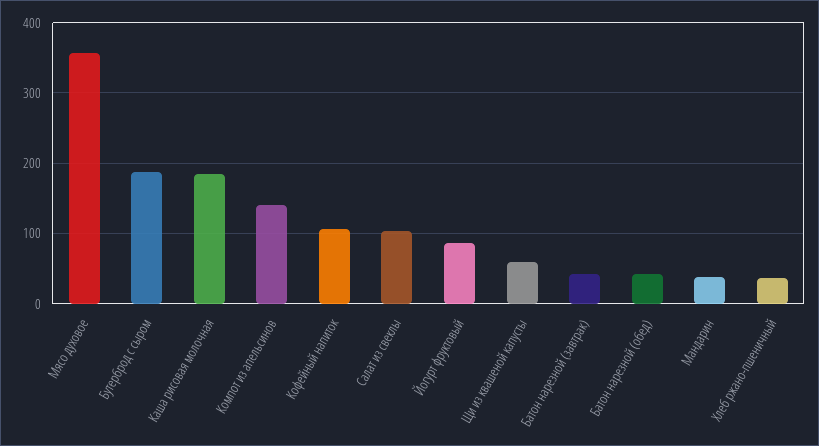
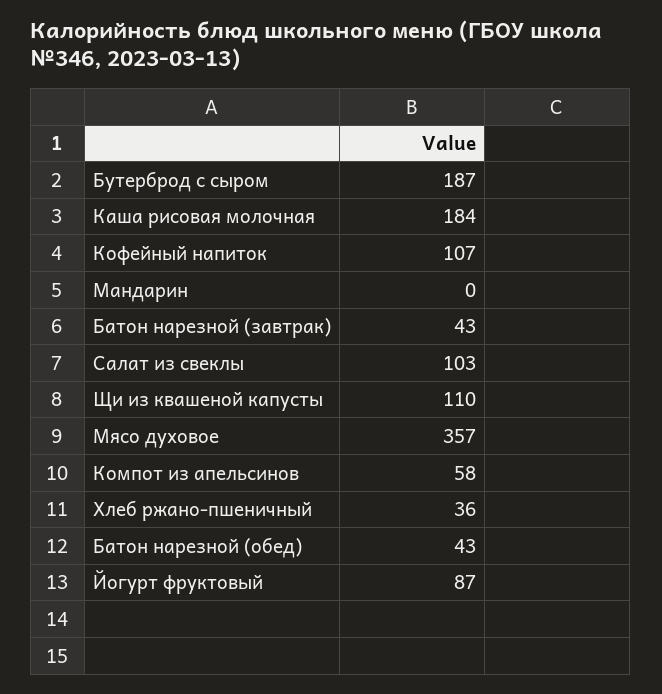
  {
    "Мясо духовое": 357,
    "Бутерброд с сыром": 187,
    "Каша рисовая молочная": 184,
-   "Компот из апельсинов": 140,
+   "Компот из апельсинов": 58,
    "Кофейный напиток": 107,
    "Салат из свеклы": 103,
    "Йогурт фруктовый": 87,
-   "Щи из квашеной капусты": 60,
+   "Щи из квашеной капусты": 110,
    "Батон нарезной (завтрак)": 43,
    "Батон нарезной (обед)": 43,
-   "Мандарин": 40,
+   "Мандарин": 0,
    "Хлеб ржано-пшеничный": 36
  }

